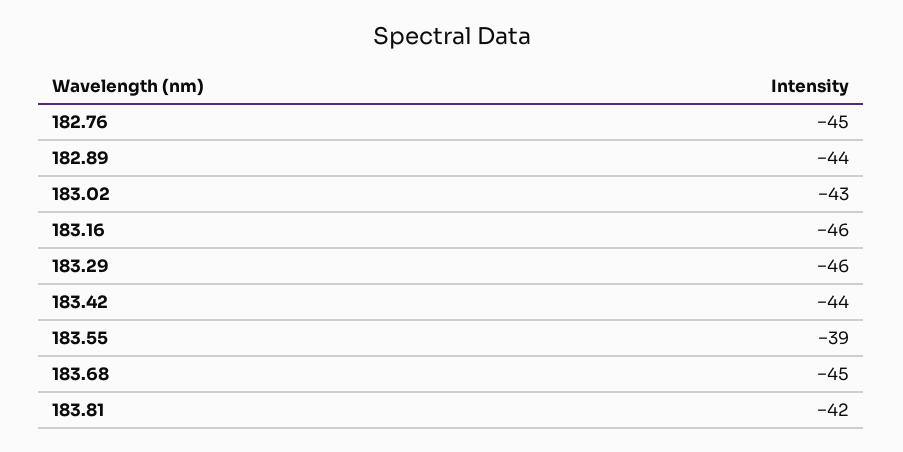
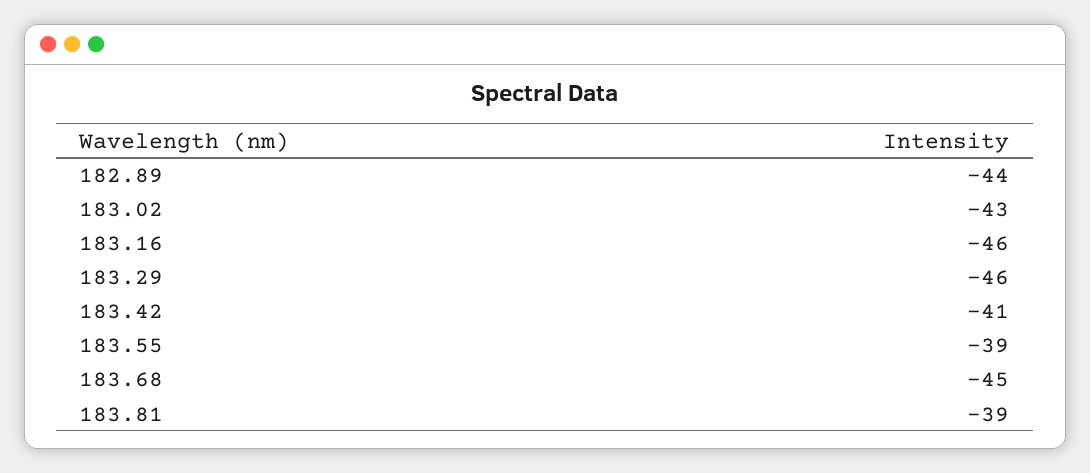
  {
-   "182.76": -45,
    "182.89": -44,
    "183.02": -43,
    "183.16": -46,
    "183.29": -46,
-   "183.42": -44,
+   "183.42": -41,
    "183.55": -39,
    "183.68": -45,
-   "183.81": -42
+   "183.81": -39
  }

